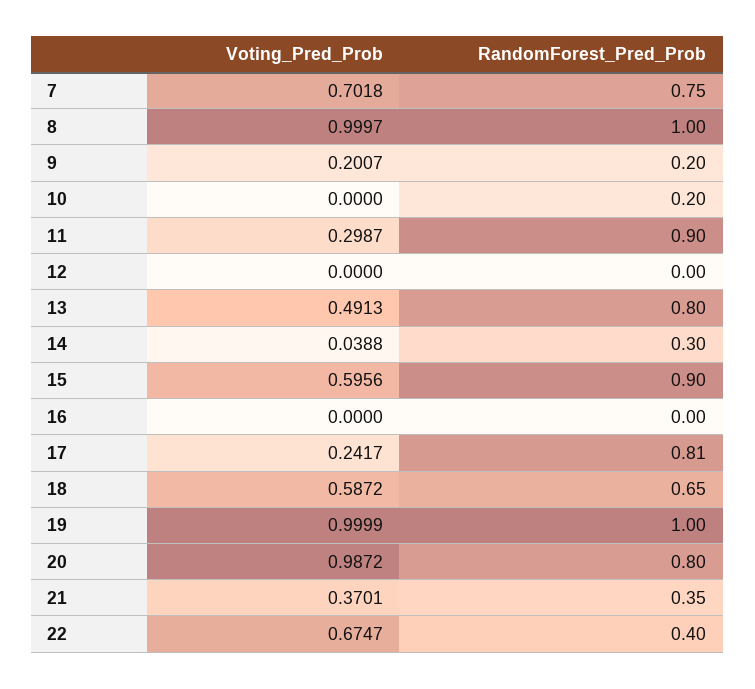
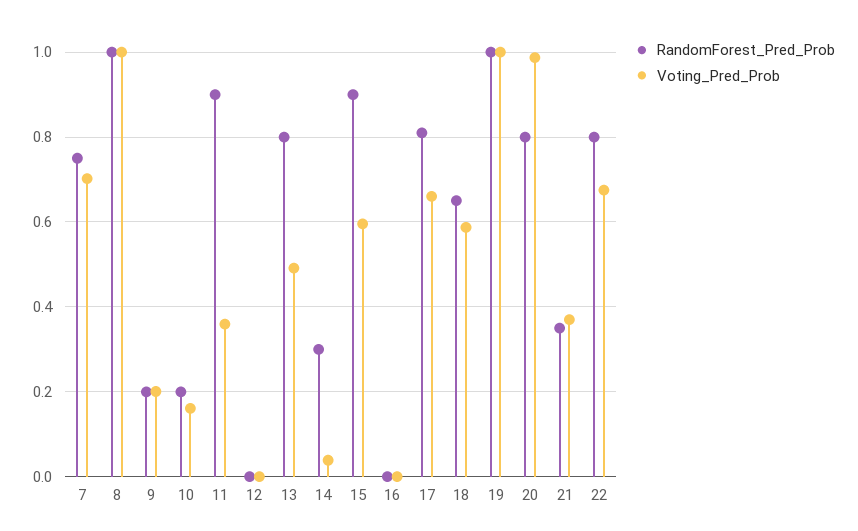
  {
    "Voting_Pred_Prob": {
      "7": 0.7018,
      "8": 0.9997,
      "9": 0.2007,
-     "10": 0,
+     "10": 0.16,
-     "11": 0.2987,
+     "11": 0.36,
      "12": 0,
      "13": 0.4913,
      "14": 0.0388,
      "15": 0.5956,
      "16": 0,
-     "17": 0.2417,
+     "17": 0.66,
      "18": 0.5872,
      "19": 0.9999,
      "20": 0.9872,
      "21": 0.3701,
      "22": 0.6747
    },
    "RandomForest_Pred_Prob": {
      "7": 0.75,
      "8": 1,
      "9": 0.2,
      "10": 0.2,
      "11": 0.9,
      "12": 0,
      "13": 0.8,
      "14": 0.3,
      "15": 0.9,
      "16": 0,
      "17": 0.81,
      "18": 0.65,
      "19": 1,
      "20": 0.8,
      "21": 0.35,
-     "22": 0.4
+     "22": 0.8
    }
  }

